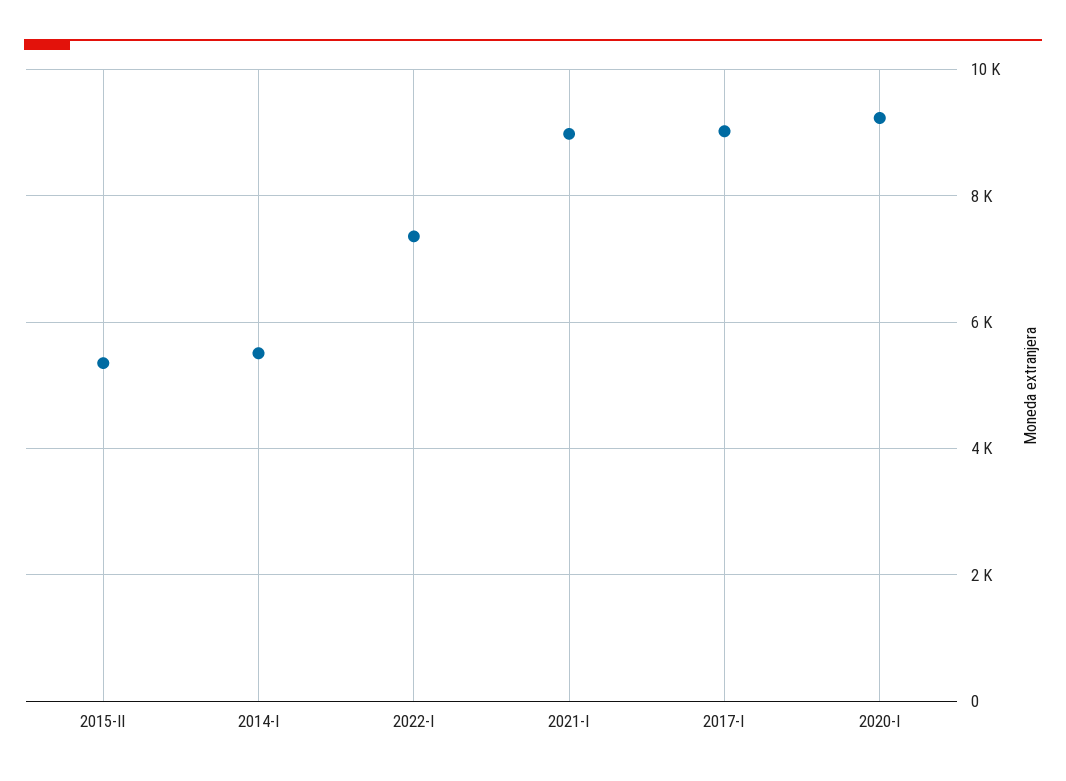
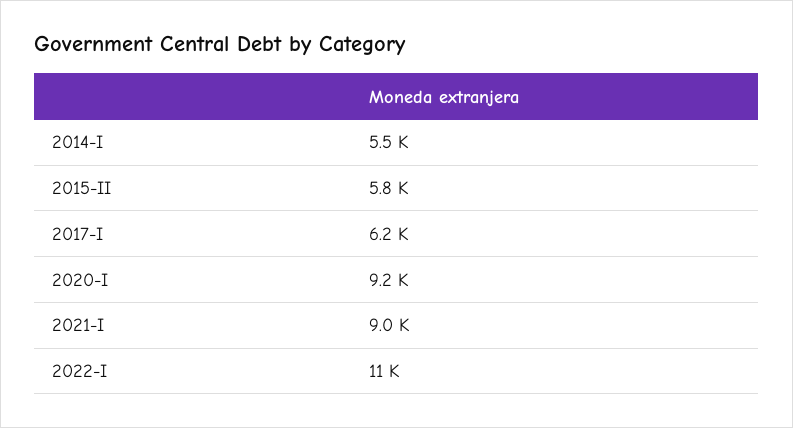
  {
-   "2015-II": 5400,
+   "2015-II": 5800,
    "2014-I": 5500,
-   "2022-I": 7400,
+   "2022-I": 11000,
    "2021-I": 9000,
-   "2017-I": 9000,
+   "2017-I": 6200,
    "2020-I": 9200
  }

